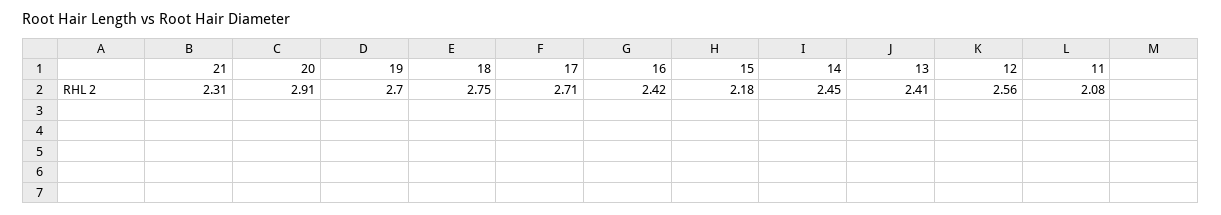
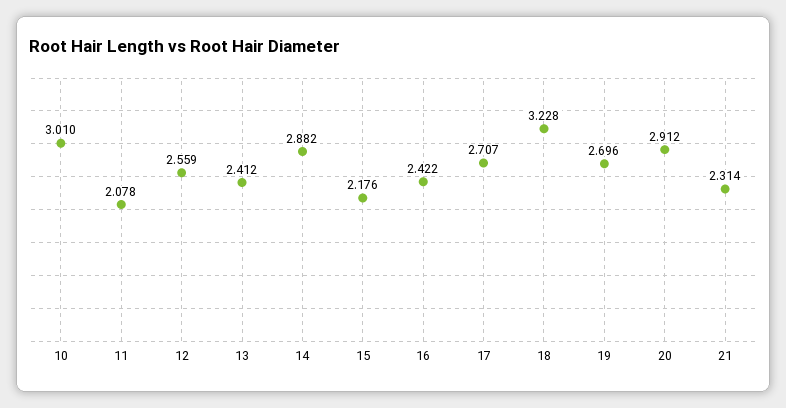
  {
    "21": 2.314,
    "20": 2.912,
    "19": 2.696,
-   "18": 2.75,
+   "18": 3.228,
    "17": 2.707,
    "16": 2.422,
    "15": 2.176,
-   "14": 2.45,
+   "14": 2.882,
    "13": 2.412,
    "12": 2.559,
-   "11": 2.078
+   "11": 2.078,
+   "10": 3.01
  }

